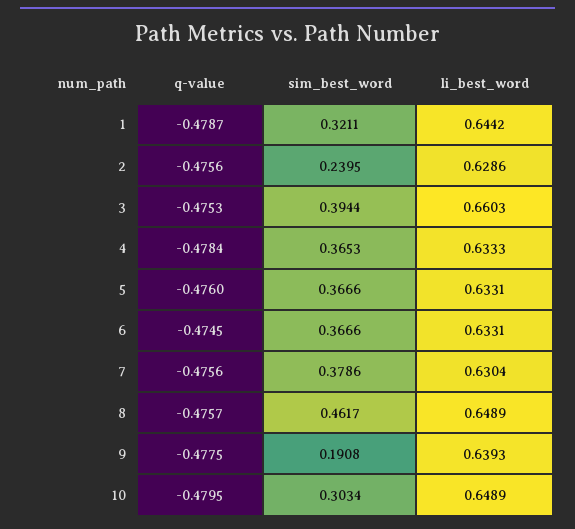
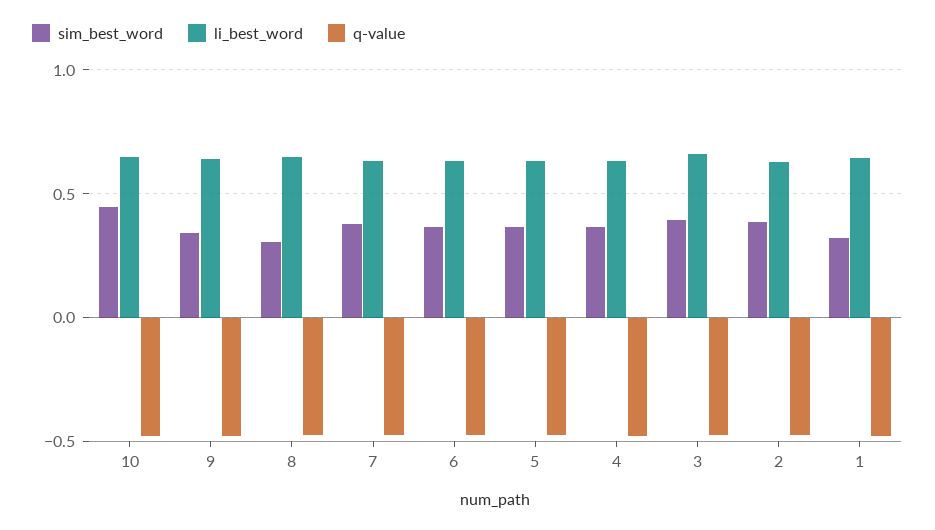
  {
    "q-value": {
      "1": -0.4787,
      "2": -0.4756,
      "3": -0.4753,
      "4": -0.4784,
      "5": -0.476,
      "6": -0.4745,
      "7": -0.4756,
      "8": -0.4757,
      "9": -0.4775,
      "10": -0.4795
    },
    "sim_best_word": {
      "1": 0.3211,
-     "2": 0.2395,
+     "2": 0.4,
      "3": 0.3944,
      "4": 0.3653,
      "5": 0.3666,
      "6": 0.3666,
      "7": 0.3786,
-     "8": 0.4617,
+     "8": 0.3,
-     "9": 0.1908,
+     "9": 0.35,
-     "10": 0.3034
+     "10": 0.45
    },
    "li_best_word": {
      "1": 0.6442,
      "2": 0.6286,
      "3": 0.6603,
      "4": 0.6333,
      "5": 0.6331,
      "6": 0.6331,
      "7": 0.6304,
      "8": 0.6489,
      "9": 0.6393,
      "10": 0.6489
    }
  }

